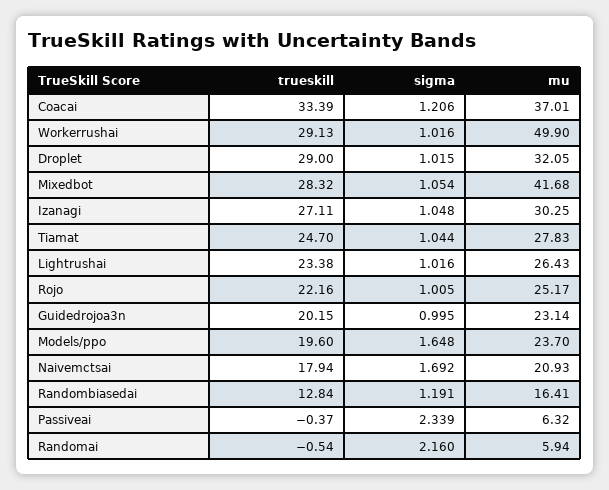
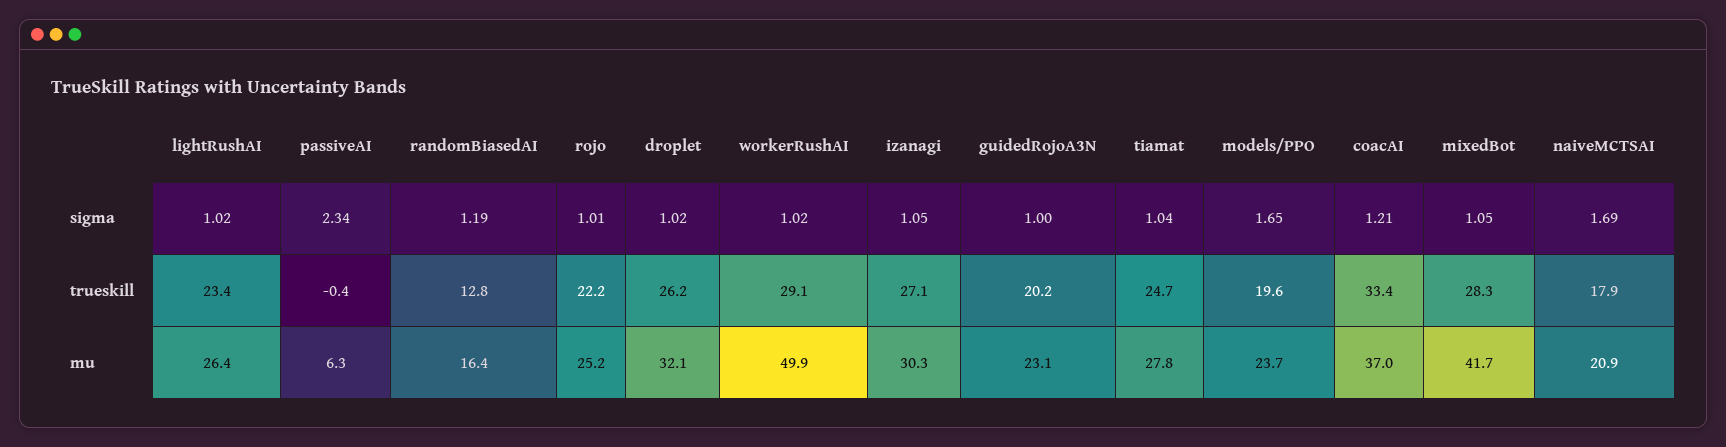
  {
    "trueskill": {
      "Coacai": 33.39,
      "Workerrushai": 29.13,
-     "Droplet": 29,
+     "Droplet": 26.2,
      "Mixedbot": 28.32,
      "Izanagi": 27.11,
      "Tiamat": 24.7,
      "Lightrushai": 23.38,
      "Rojo": 22.16,
      "Guidedrojoa3n": 20.15,
      "Models/ppo": 19.6,
      "Naivemctsai": 17.94,
      "Randombiasedai": 12.84,
-     "Passiveai": -0.37,
+     "Passiveai": -0.37
-     "Randomai": -0.54
    },
    "sigma": {
      "Coacai": 1.206,
      "Workerrushai": 1.016,
      "Droplet": 1.015,
      "Mixedbot": 1.054,
      "Izanagi": 1.048,
      "Tiamat": 1.044,
      "Lightrushai": 1.016,
      "Rojo": 1.005,
      "Guidedrojoa3n": 0.995,
      "Models/ppo": 1.648,
      "Naivemctsai": 1.692,
      "Randombiasedai": 1.191,
-     "Passiveai": 2.339,
+     "Passiveai": 2.339
-     "Randomai": 2.16
    },
    "mu": {
      "Coacai": 37.01,
      "Workerrushai": 49.9,
      "Droplet": 32.05,
      "Mixedbot": 41.68,
      "Izanagi": 30.25,
      "Tiamat": 27.83,
      "Lightrushai": 26.43,
      "Rojo": 25.17,
      "Guidedrojoa3n": 23.14,
      "Models/ppo": 23.7,
      "Naivemctsai": 20.93,
      "Randombiasedai": 16.41,
-     "Passiveai": 6.32,
+     "Passiveai": 6.32
-     "Randomai": 5.94
    }
  }

